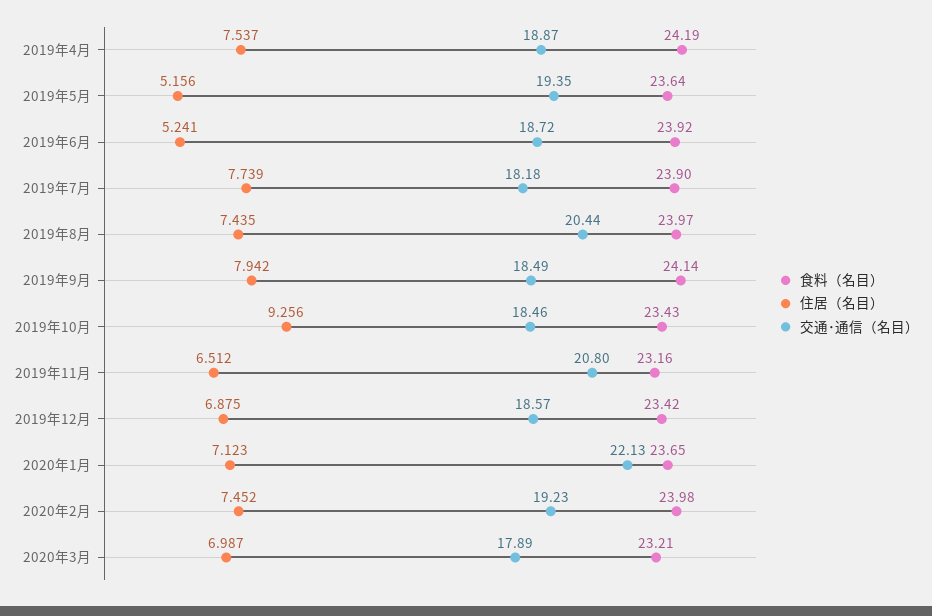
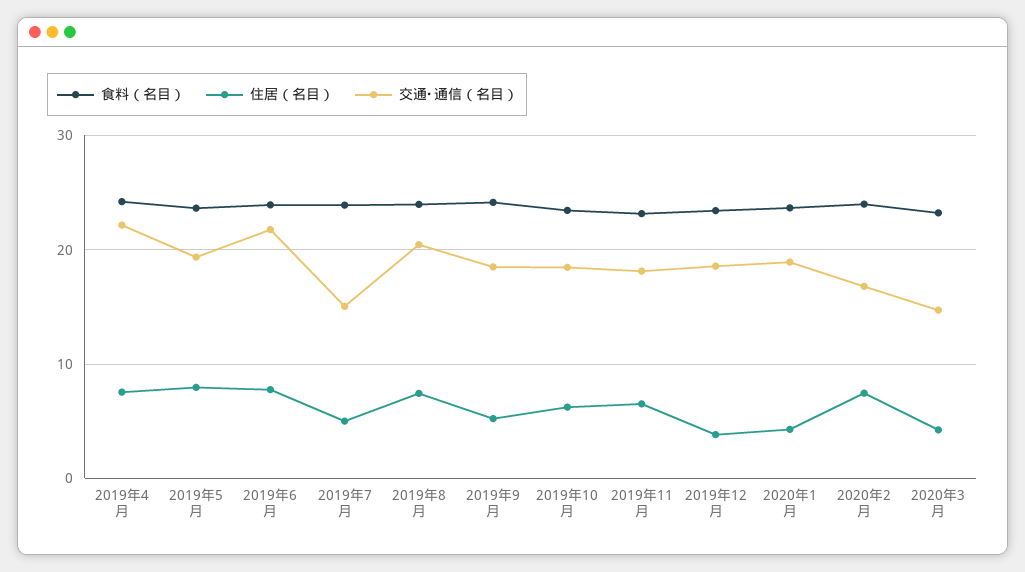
  {
    "食料（名目）": {
      "2019年4月": 24.19,
      "2019年5月": 23.64,
      "2019年6月": 23.92,
      "2019年7月": 23.9,
      "2019年8月": 23.97,
      "2019年9月": 24.14,
      "2019年10月": 23.43,
      "2019年11月": 23.16,
      "2019年12月": 23.42,
      "2020年1月": 23.65,
      "2020年2月": 23.98,
      "2020年3月": 23.21
    },
    "住居（名目）": {
      "2019年4月": 7.537,
-     "2019年5月": 5.156,
+     "2019年5月": 8,
-     "2019年6月": 5.241,
+     "2019年6月": 8,
-     "2019年7月": 7.739,
+     "2019年7月": 5,
      "2019年8月": 7.435,
-     "2019年9月": 7.942,
+     "2019年9月": 5,
-     "2019年10月": 9.256,
+     "2019年10月": 6,
      "2019年11月": 6.512,
-     "2019年12月": 6.875,
+     "2019年12月": 4,
-     "2020年1月": 7.123,
+     "2020年1月": 4,
      "2020年2月": 7.452,
-     "2020年3月": 6.987
+     "2020年3月": 4
    },
    "交通･通信（名目）": {
-     "2019年4月": 18.87,
+     "2019年4月": 22,
      "2019年5月": 19.35,
-     "2019年6月": 18.72,
+     "2019年6月": 22,
-     "2019年7月": 18.18,
+     "2019年7月": 15,
      "2019年8月": 20.44,
      "2019年9月": 18.49,
      "2019年10月": 18.46,
-     "2019年11月": 20.8,
+     "2019年11月": 18,
      "2019年12月": 18.57,
-     "2020年1月": 22.13,
+     "2020年1月": 19,
-     "2020年2月": 19.23,
+     "2020年2月": 17,
-     "2020年3月": 17.89
+     "2020年3月": 15
    }
  }

